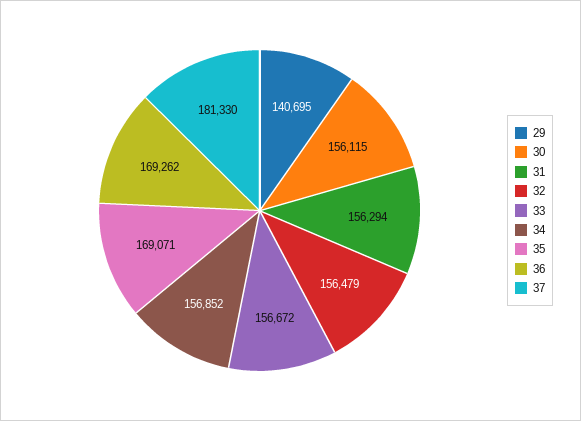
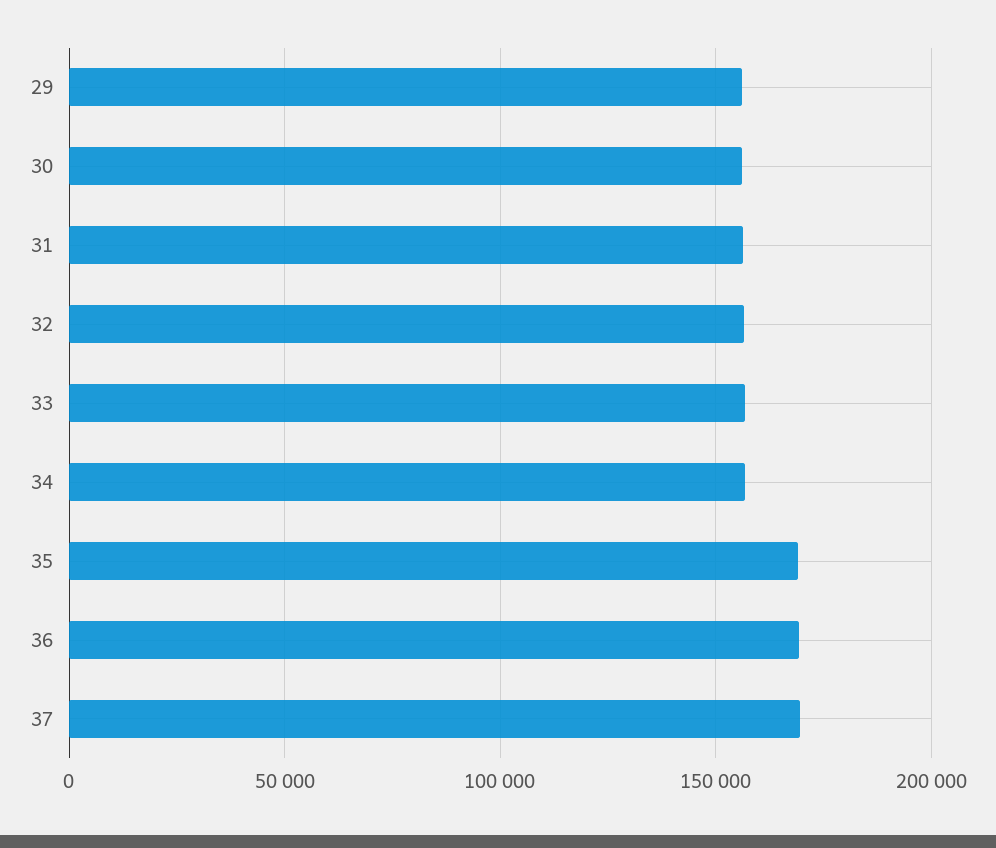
  {
-   "29": 140695,
+   "29": 155000,
    "30": 156115,
    "31": 156294,
    "32": 156479,
    "33": 156672,
    "34": 156852,
    "35": 169071,
    "36": 169262,
-   "37": 181330
+   "37": 170000
  }

